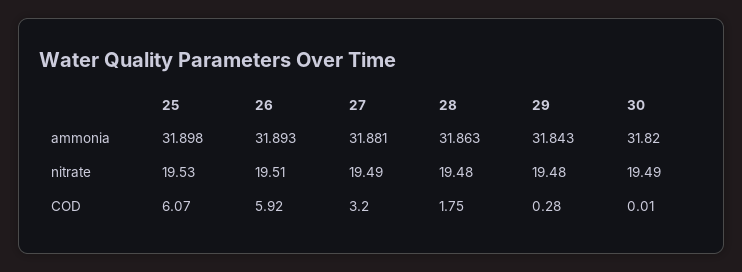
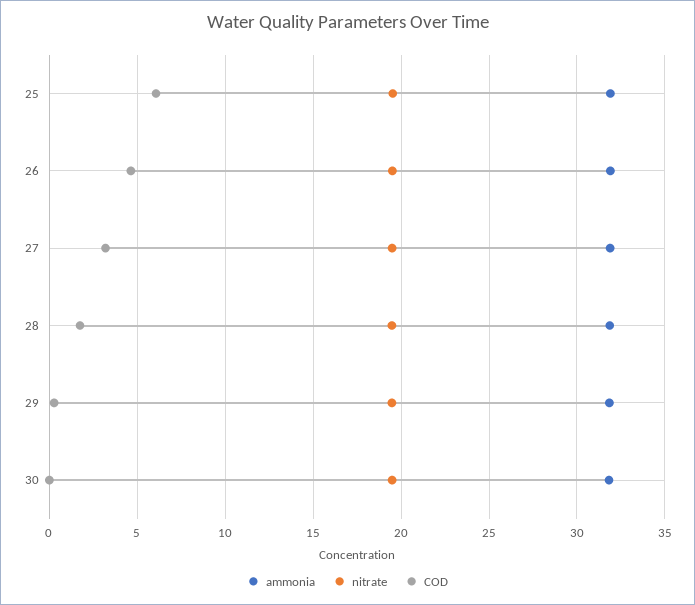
  {
    "ammonia": {
      "25": 31.898,
      "26": 31.893,
      "27": 31.881,
      "28": 31.863,
      "29": 31.843,
      "30": 31.82
    },
    "nitrate": {
      "25": 19.53,
      "26": 19.51,
      "27": 19.49,
      "28": 19.48,
      "29": 19.48,
      "30": 19.49
    },
    "COD": {
      "25": 6.07,
-     "26": 5.92,
+     "26": 4.5,
      "27": 3.2,
      "28": 1.75,
      "29": 0.28,
      "30": 0.01
    }
  }

